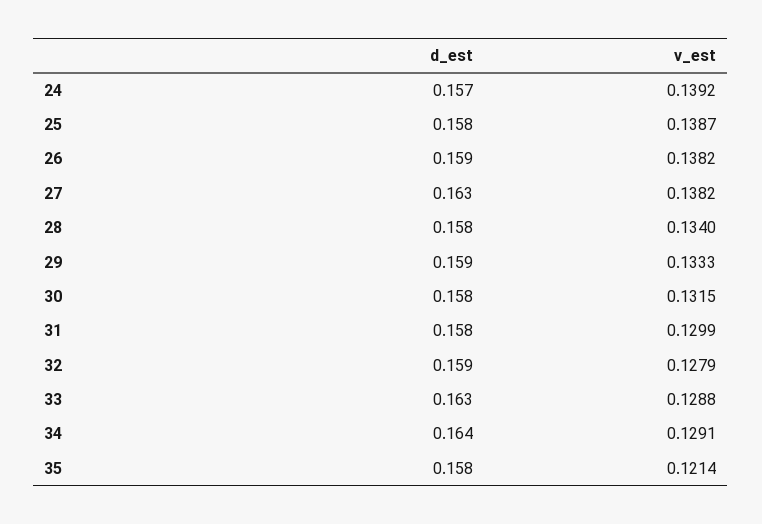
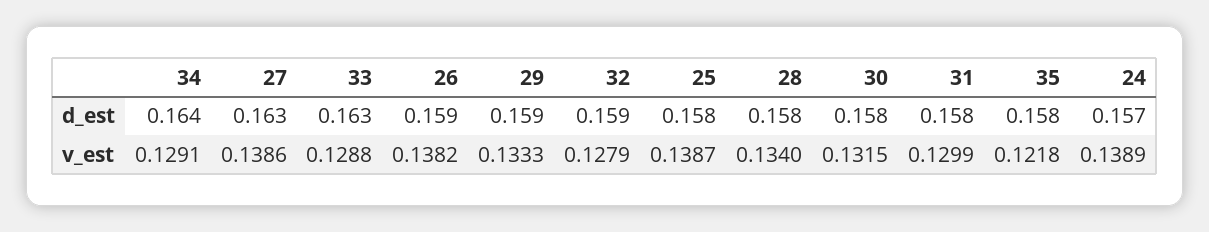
  {
    "d_est": {
      "24": 0.157,
      "25": 0.158,
      "26": 0.159,
      "27": 0.163,
      "28": 0.158,
      "29": 0.159,
      "30": 0.158,
      "31": 0.158,
      "32": 0.159,
      "33": 0.163,
      "34": 0.164,
      "35": 0.158
    },
    "v_est": {
-     "24": 0.1392,
+     "24": 0.1389,
      "25": 0.1387,
      "26": 0.1382,
-     "27": 0.1382,
+     "27": 0.1386,
      "28": 0.134,
      "29": 0.1333,
      "30": 0.1315,
      "31": 0.1299,
      "32": 0.1279,
      "33": 0.1288,
      "34": 0.1291,
-     "35": 0.1214
+     "35": 0.1218
    }
  }

